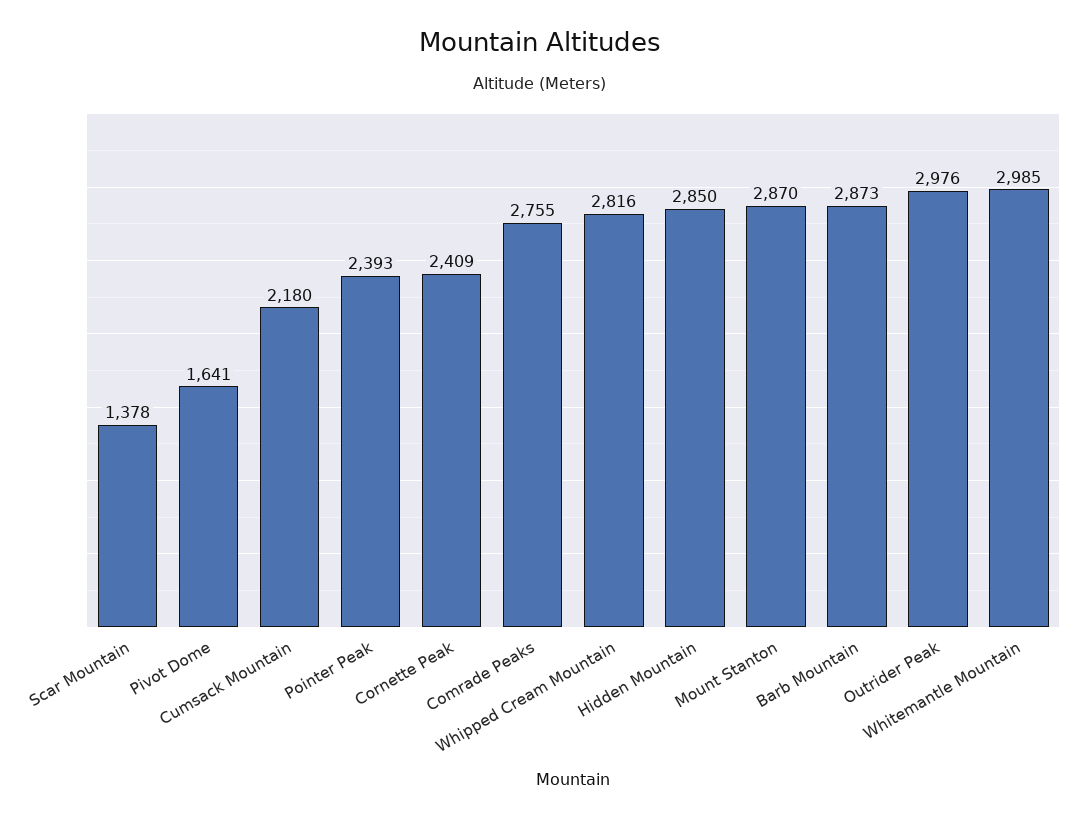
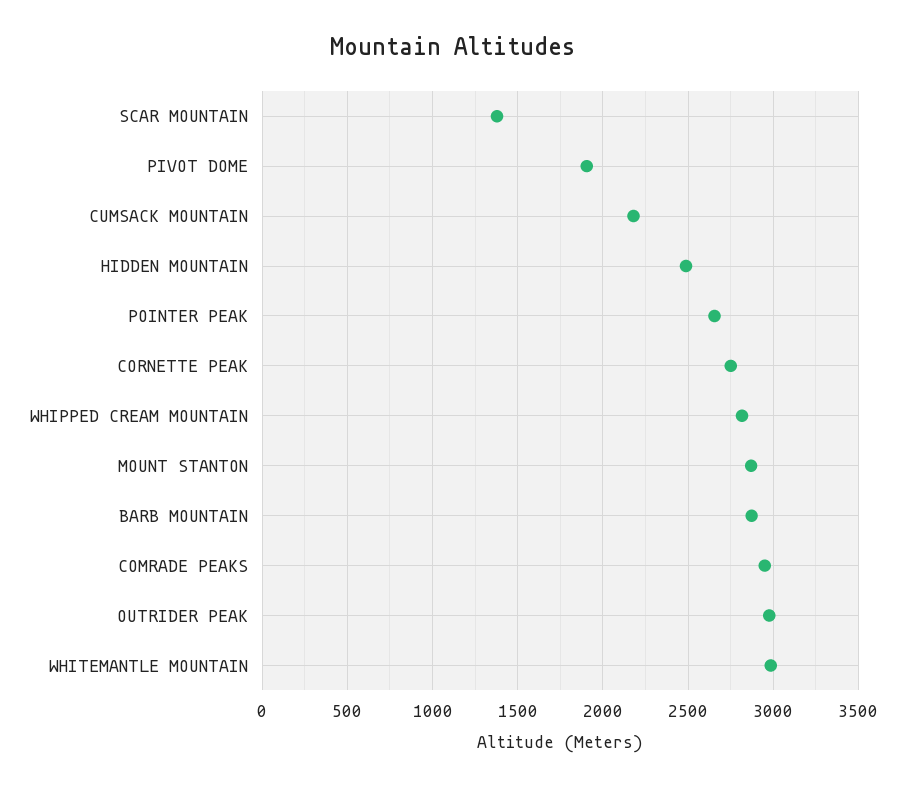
  {
    "Scar Mountain": 1378,
-   "Pivot Dome": 1641,
+   "Pivot Dome": 1900,
    "Cumsack Mountain": 2180,
-   "Pointer Peak": 2393,
+   "Pointer Peak": 2650,
-   "Cornette Peak": 2409,
+   "Cornette Peak": 2750,
-   "Comrade Peaks": 2755,
+   "Comrade Peaks": 2950,
    "Whipped Cream Mountain": 2816,
-   "Hidden Mountain": 2850,
+   "Hidden Mountain": 2500,
    "Mount Stanton": 2870,
    "Barb Mountain": 2873,
    "Outrider Peak": 2976,
    "Whitemantle Mountain": 2985
  }

